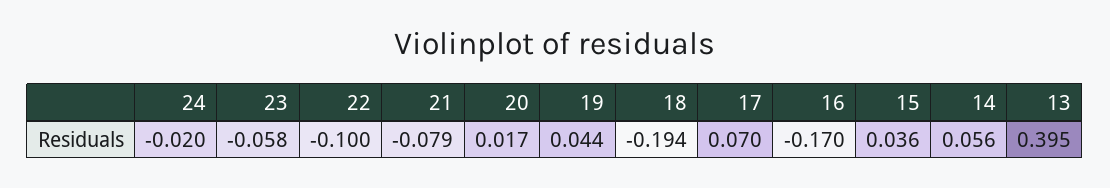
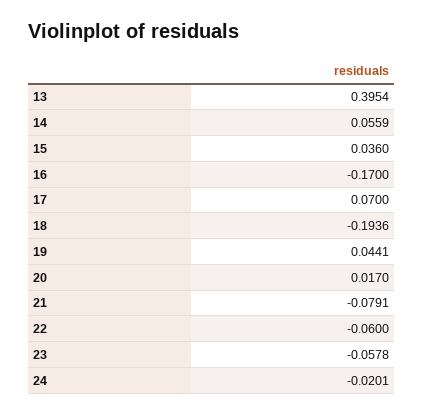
  {
    "24": -0.0201,
    "23": -0.0578,
-   "22": -0.1,
+   "22": -0.06,
    "21": -0.0791,
    "20": 0.017,
    "19": 0.0441,
    "18": -0.1936,
    "17": 0.07,
    "16": -0.17,
    "15": 0.036,
    "14": 0.0559,
    "13": 0.3954
  }

